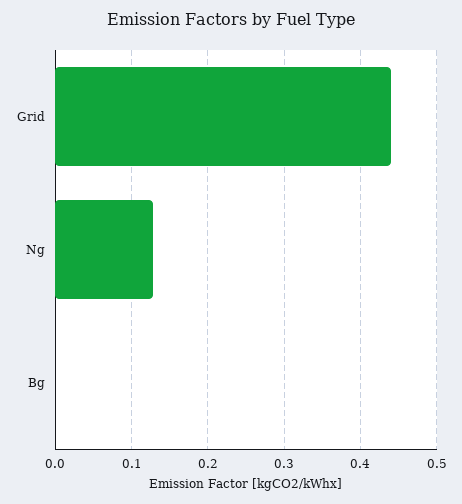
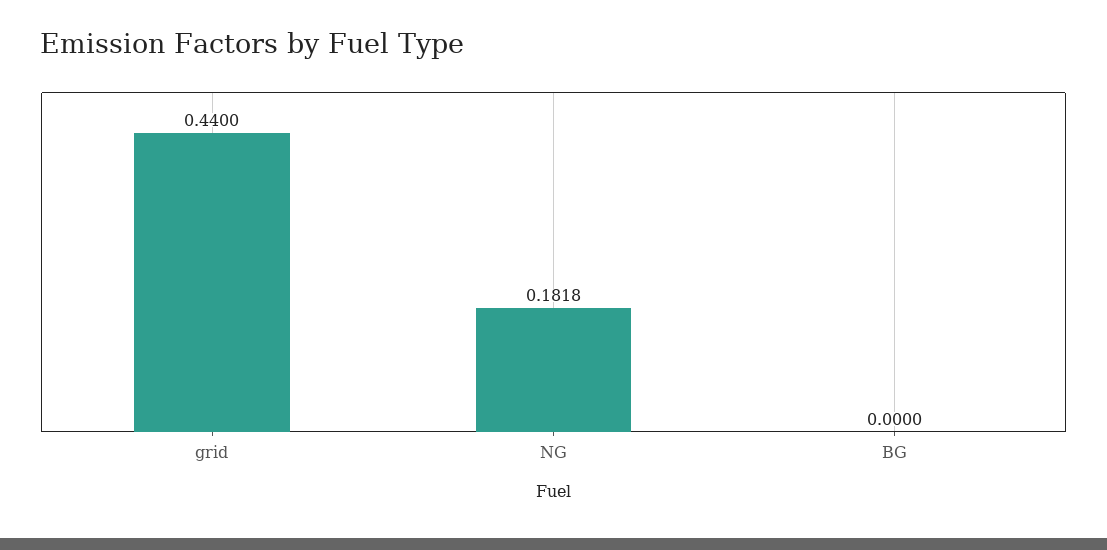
  {
    "Grid": 0.44,
-   "Ng": 0.13,
+   "Ng": 0.1818,
    "Bg": 0
  }

